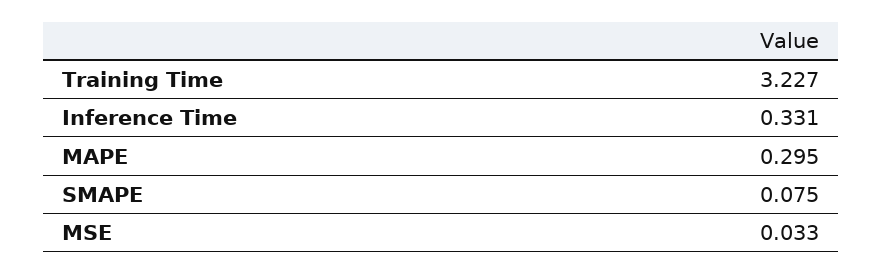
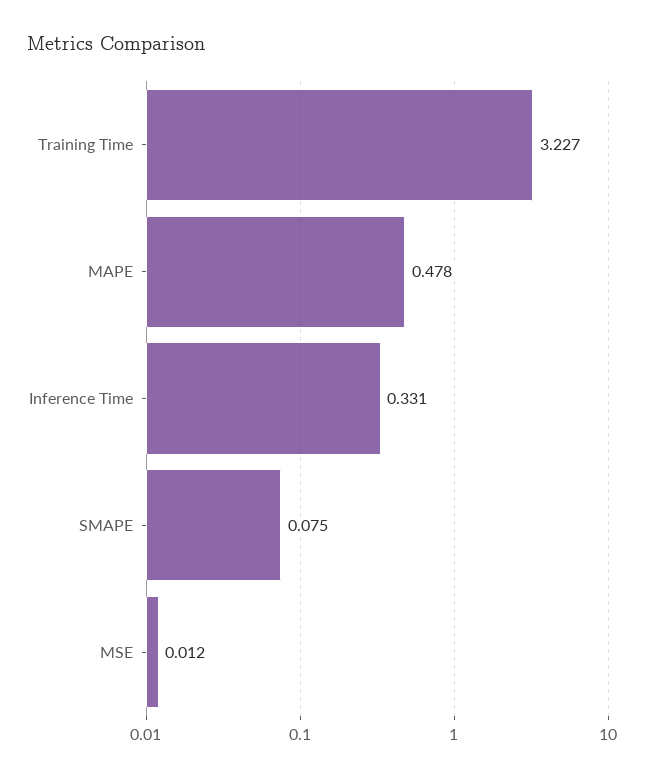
  {
    "Training Time": 3.227,
    "Inference Time": 0.331,
-   "MAPE": 0.295,
+   "MAPE": 0.478,
    "SMAPE": 0.075,
-   "MSE": 0.033
+   "MSE": 0.012
  }

